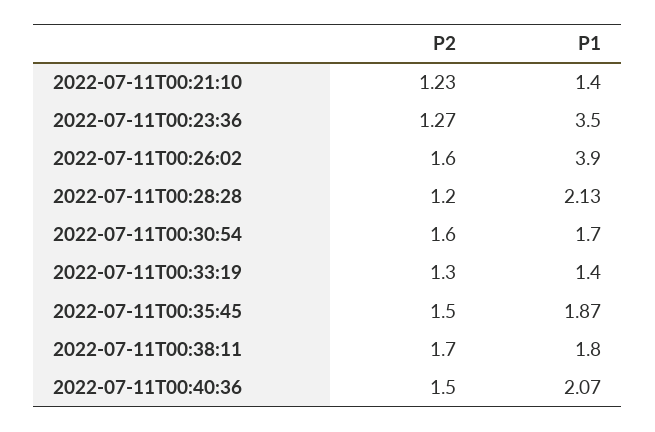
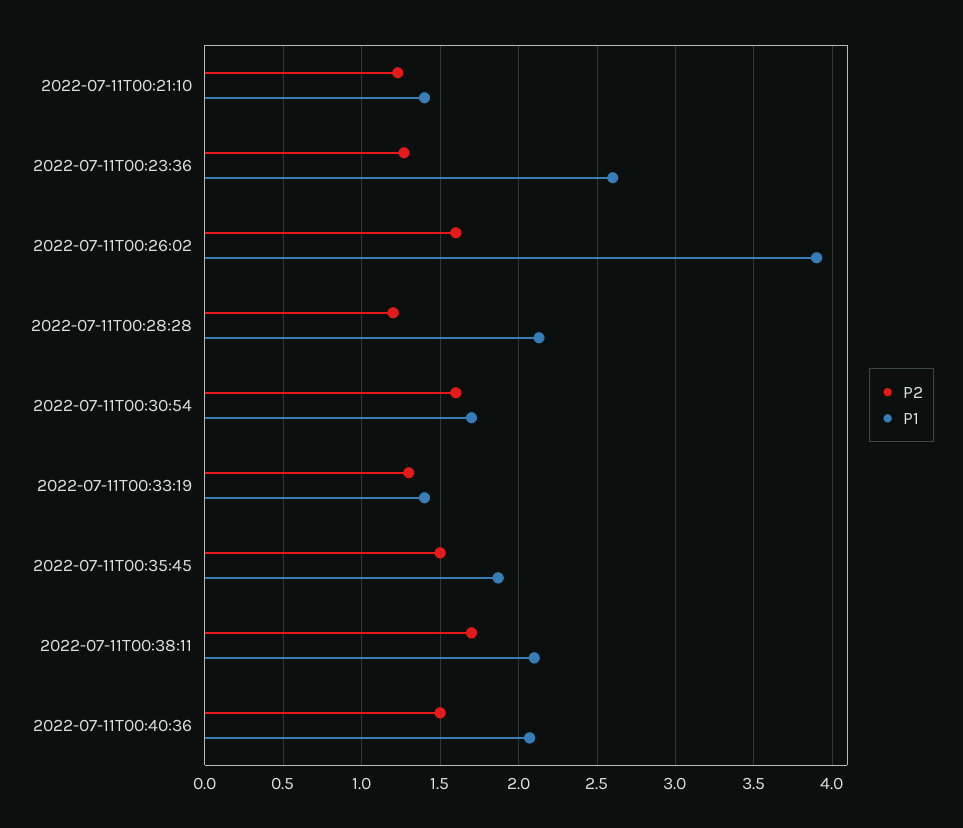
  {
    "P2": {
      "2022-07-11T00:21:10": 1.23,
      "2022-07-11T00:23:36": 1.27,
      "2022-07-11T00:26:02": 1.6,
      "2022-07-11T00:28:28": 1.2,
      "2022-07-11T00:30:54": 1.6,
      "2022-07-11T00:33:19": 1.3,
      "2022-07-11T00:35:45": 1.5,
      "2022-07-11T00:38:11": 1.7,
      "2022-07-11T00:40:36": 1.5
    },
    "P1": {
      "2022-07-11T00:21:10": 1.4,
-     "2022-07-11T00:23:36": 3.5,
+     "2022-07-11T00:23:36": 2.6,
      "2022-07-11T00:26:02": 3.9,
      "2022-07-11T00:28:28": 2.13,
      "2022-07-11T00:30:54": 1.7,
      "2022-07-11T00:33:19": 1.4,
      "2022-07-11T00:35:45": 1.87,
-     "2022-07-11T00:38:11": 1.8,
+     "2022-07-11T00:38:11": 2.1,
      "2022-07-11T00:40:36": 2.07
    }
  }

